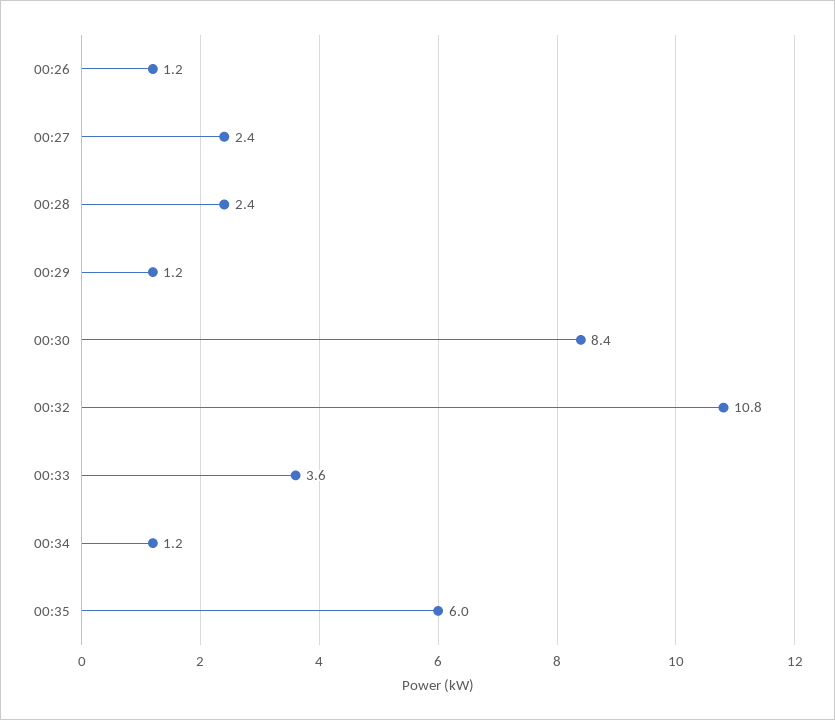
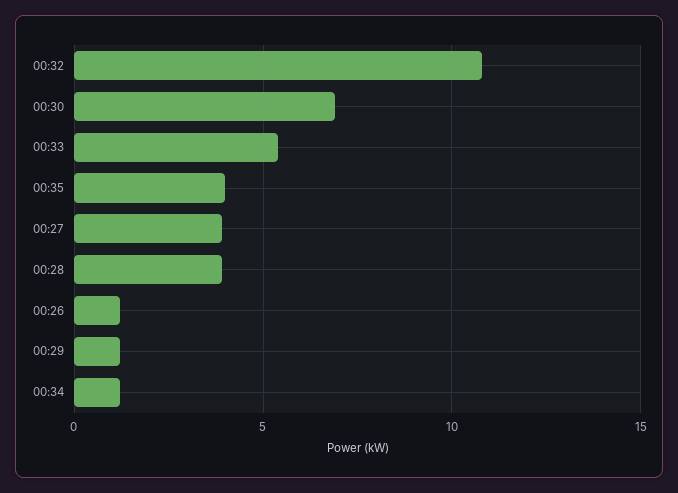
  {
    "00:26": 1.2,
-   "00:27": 2.4,
+   "00:27": 4,
-   "00:28": 2.4,
+   "00:28": 4,
    "00:29": 1.2,
-   "00:30": 8.4,
+   "00:30": 7,
    "00:32": 10.8,
-   "00:33": 3.6,
+   "00:33": 5.5,
    "00:34": 1.2,
-   "00:35": 6
+   "00:35": 4
  }

